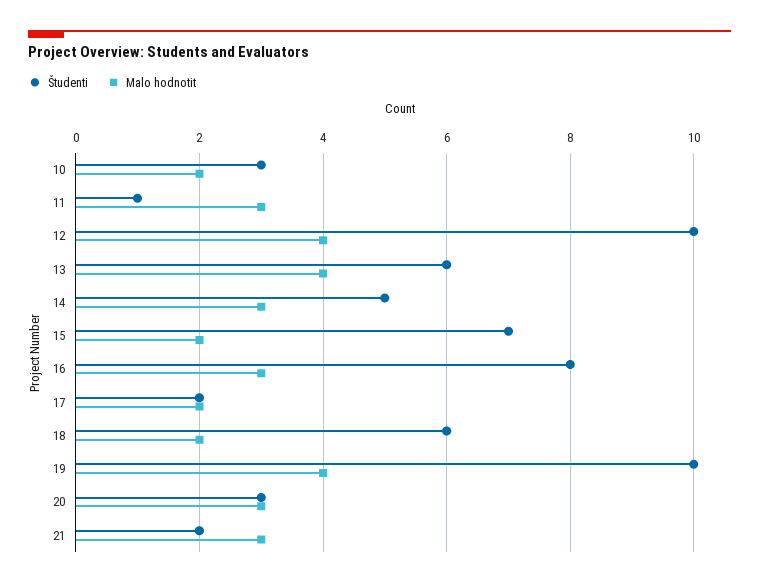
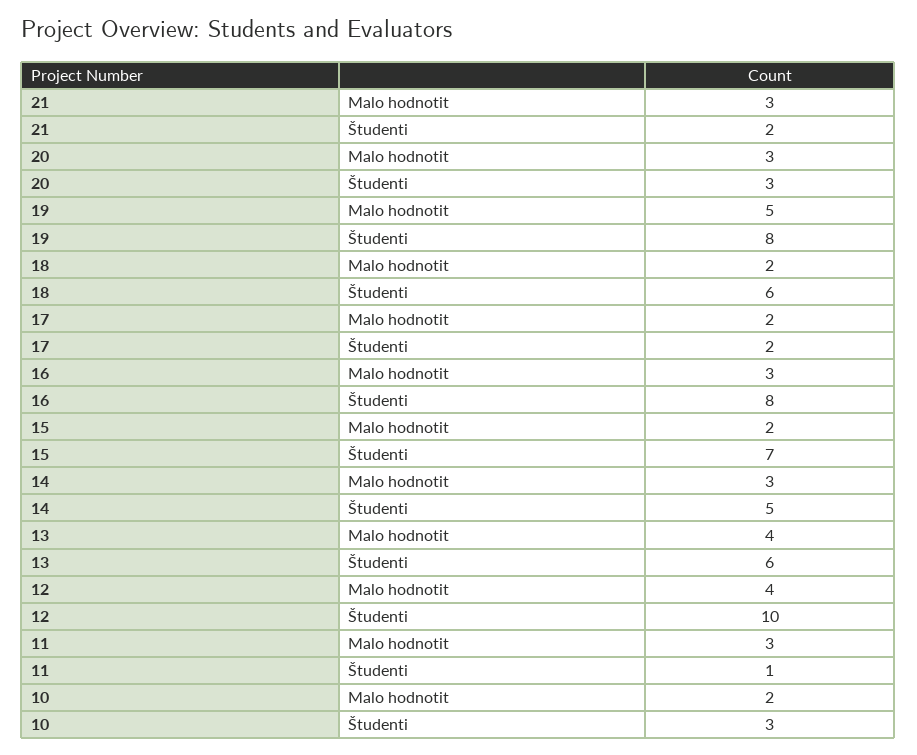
  {
    "Študenti": {
      "10": 3,
      "11": 1,
      "12": 10,
      "13": 6,
      "14": 5,
      "15": 7,
      "16": 8,
      "17": 2,
      "18": 6,
-     "19": 10,
+     "19": 8,
      "20": 3,
      "21": 2
    },
    "Malo hodnotit": {
      "10": 2,
      "11": 3,
      "12": 4,
      "13": 4,
      "14": 3,
      "15": 2,
      "16": 3,
      "17": 2,
      "18": 2,
-     "19": 4,
+     "19": 5,
      "20": 3,
      "21": 3
    }
  }

